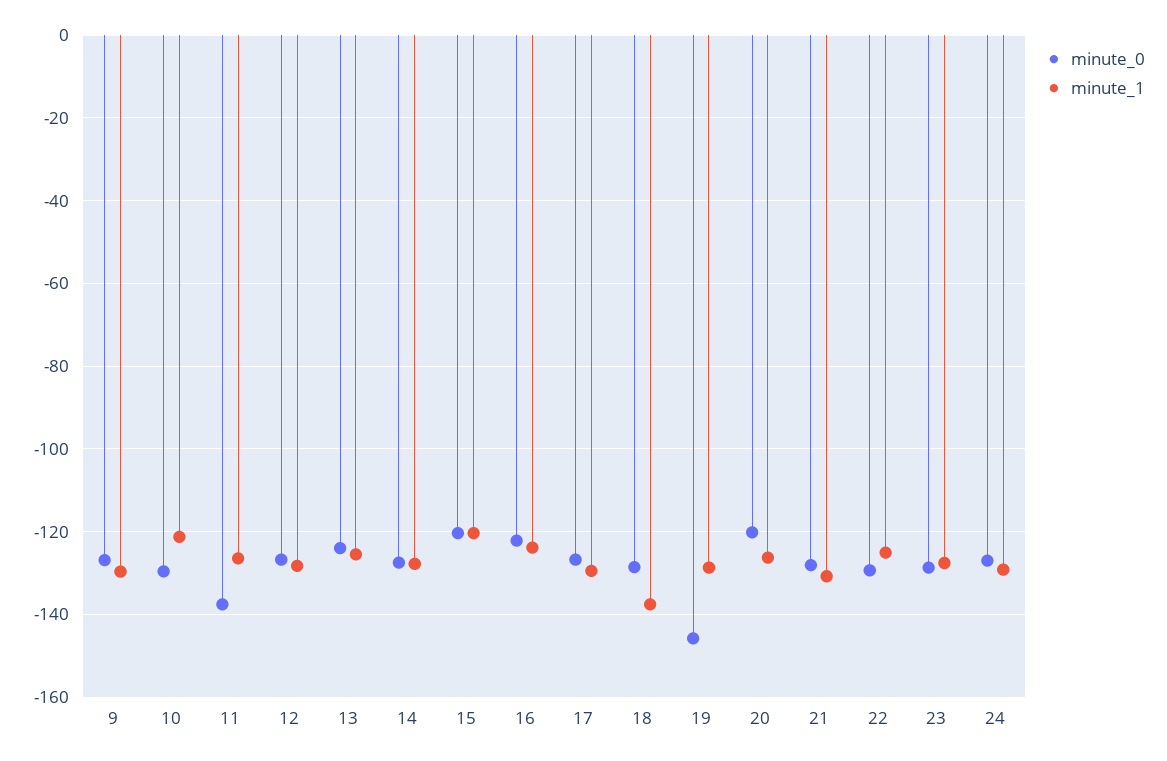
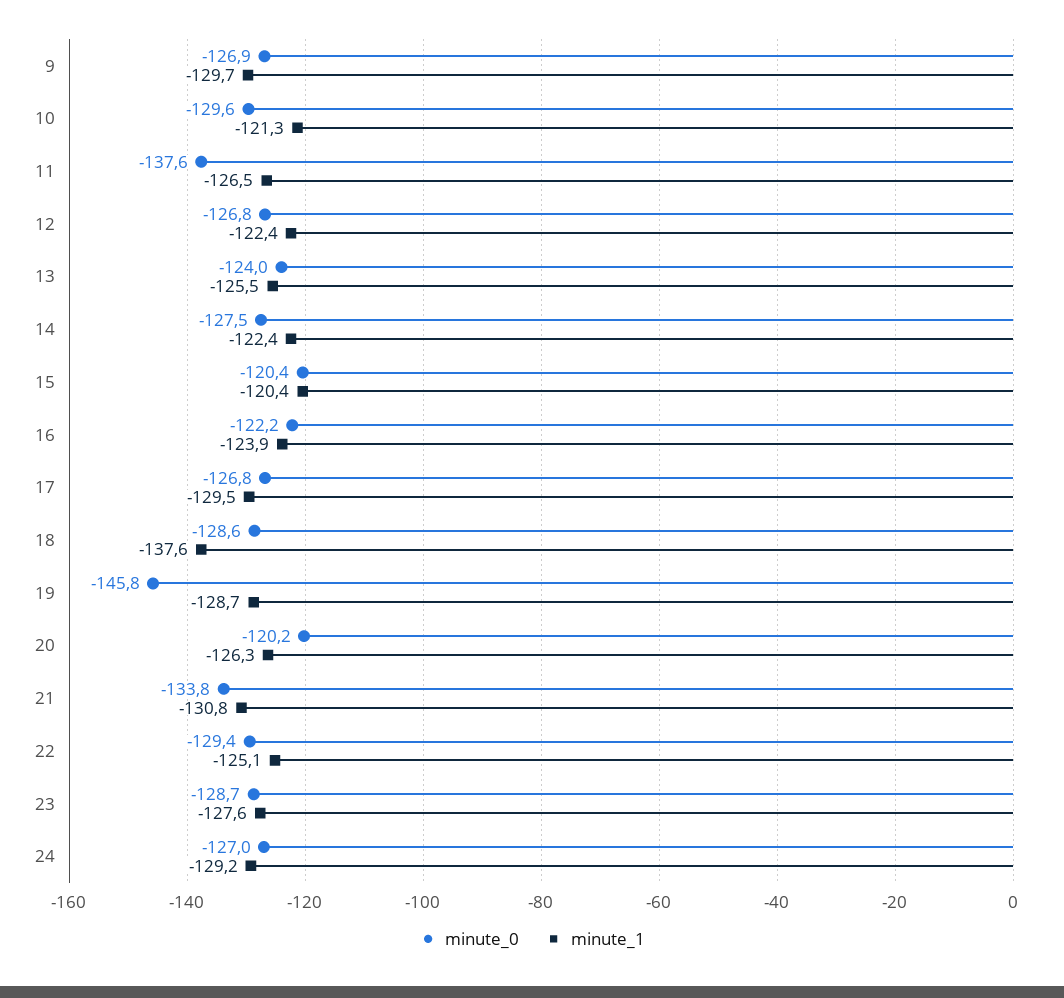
  {
    "minute_0": {
      "9": -126.9,
      "10": -129.6,
      "11": -137.6,
      "12": -126.8,
      "13": -124,
      "14": -127.5,
      "15": -120.4,
      "16": -122.2,
      "17": -126.8,
      "18": -128.6,
      "19": -145.8,
      "20": -120.2,
-     "21": -128,
+     "21": -133.8,
      "22": -129.4,
      "23": -128.7,
      "24": -127
    },
    "minute_1": {
      "9": -129.7,
      "10": -121.3,
      "11": -126.5,
-     "12": -128,
+     "12": -122.4,
      "13": -125.5,
-     "14": -128,
+     "14": -122.4,
      "15": -120.4,
      "16": -123.9,
      "17": -129.5,
      "18": -137.6,
      "19": -128.7,
      "20": -126.3,
      "21": -130.8,
      "22": -125.1,
      "23": -127.6,
      "24": -129.2
    }
  }

